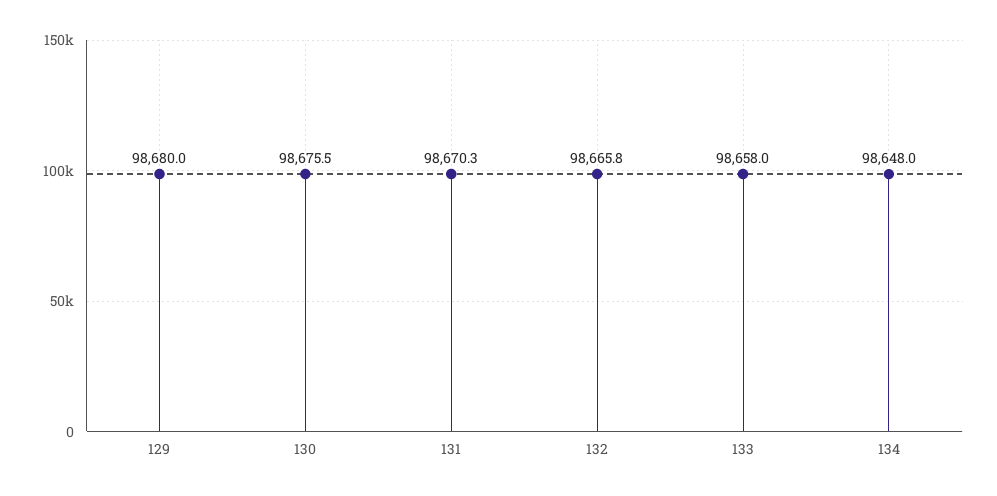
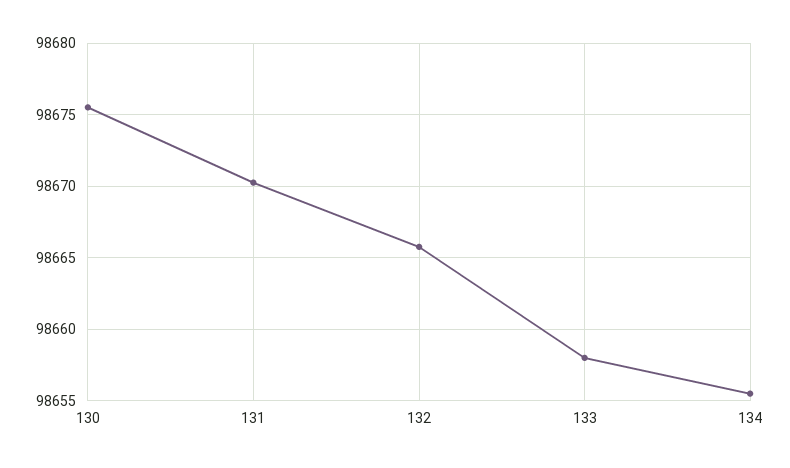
  {
-   "129": 98680,
    "130": 98675.5,
    "131": 98670.3,
    "132": 98665.8,
    "133": 98658,
-   "134": 98648
+   "134": 98655.5
  }

